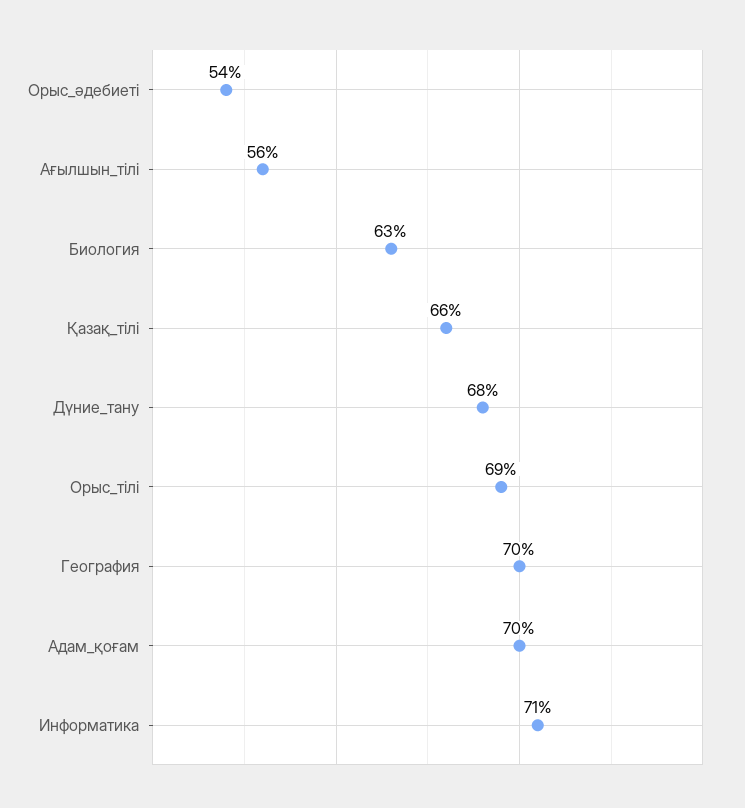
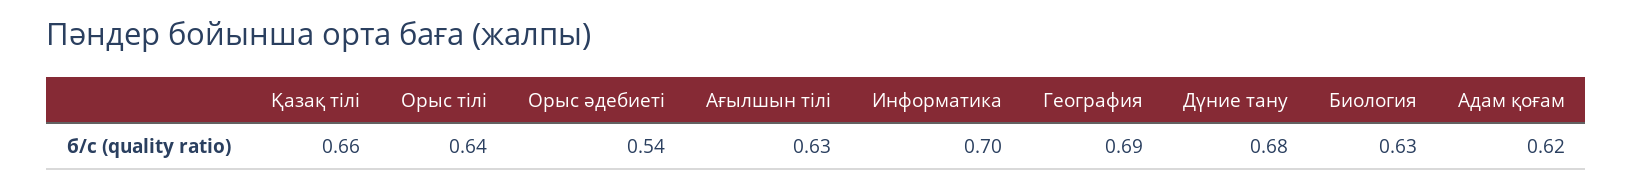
  {
    "Орыс_әдебиеті": 0.54,
-   "Ағылшын_тілі": 0.56,
+   "Ағылшын_тілі": 0.63,
    "Биология": 0.63,
    "Қазақ_тілі": 0.66,
    "Дүние_тану": 0.68,
-   "Орыс_тілі": 0.69,
+   "Орыс_тілі": 0.64,
-   "География": 0.7,
+   "География": 0.69,
-   "Адам_қоғам": 0.7,
+   "Адам_қоғам": 0.62,
-   "Информатика": 0.71
+   "Информатика": 0.7
  }

